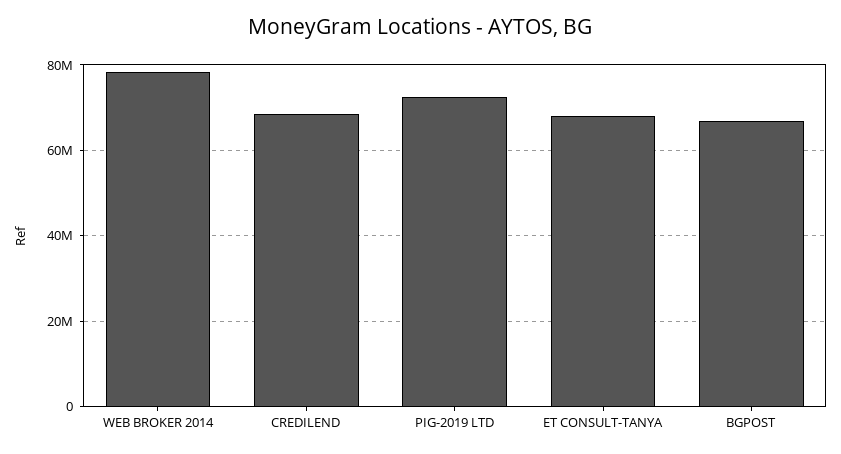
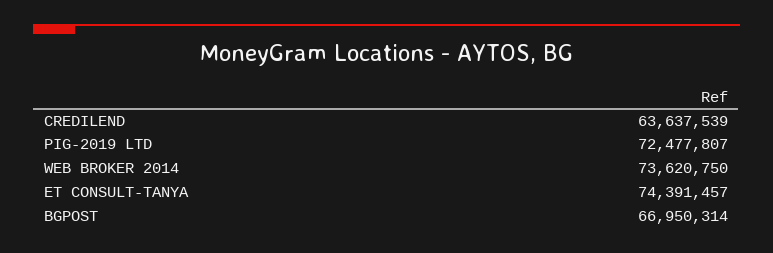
  {
-   "WEB BROKER 2014": 78000000,
+   "WEB BROKER 2014": 73620750,
-   "CREDILEND": 68000000,
+   "CREDILEND": 63637539,
    "PIG-2019 LTD": 72477807,
-   "ET CONSULT-TANYA": 68000000,
+   "ET CONSULT-TANYA": 74391457,
    "BGPOST": 66950314
  }

